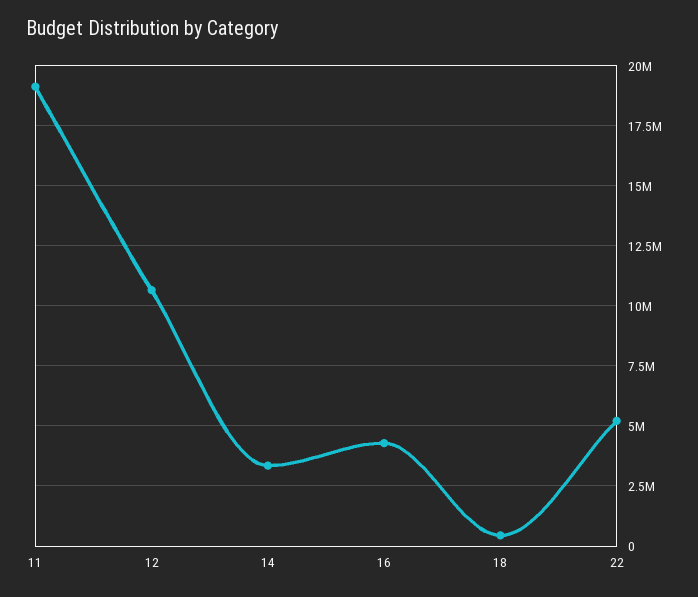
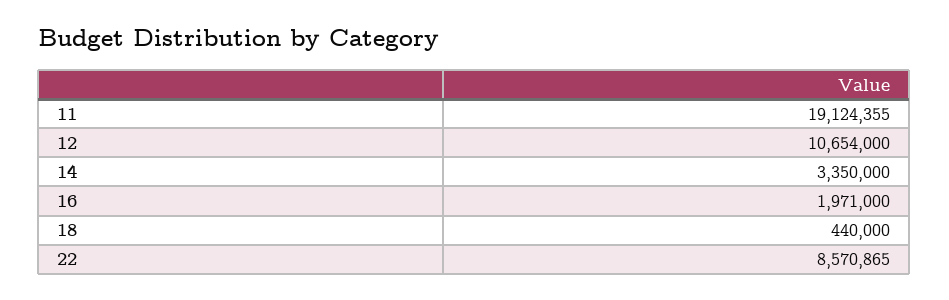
  {
    "11": 19124355,
    "12": 10654000,
    "14": 3350000,
-   "16": 4250000,
+   "16": 1971000,
    "18": 440000,
-   "22": 5250000
+   "22": 8570865
  }

